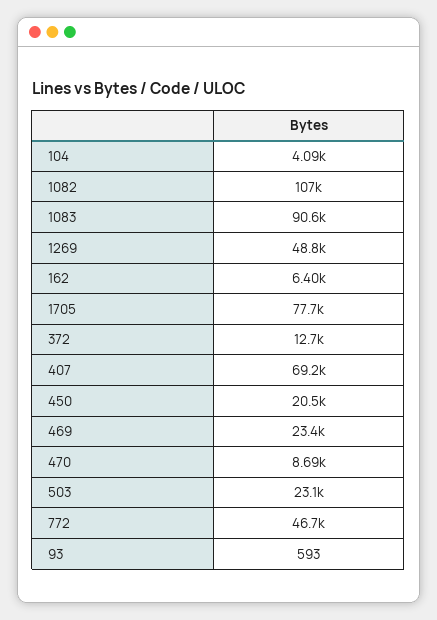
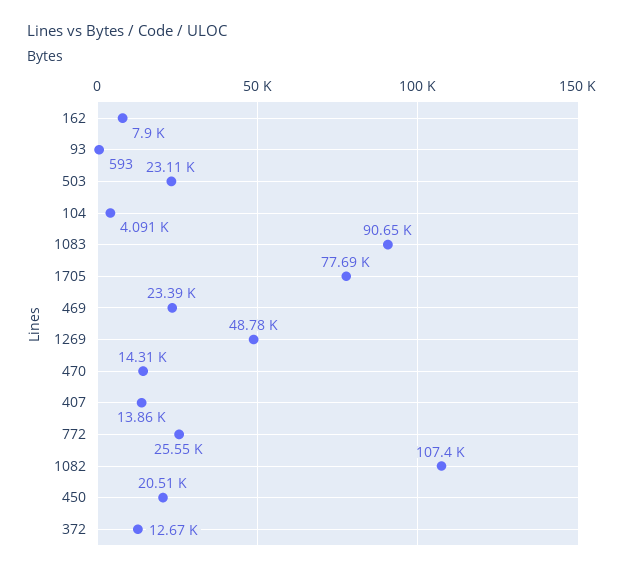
  {
    "104": 4091,
    "1082": 107400,
    "1083": 90650,
    "1269": 48780,
-   "162": 6400,
+   "162": 7900,
    "1705": 77690,
    "372": 12670,
-   "407": 69200,
+   "407": 13860,
    "450": 20510,
    "469": 23390,
-   "470": 8690,
+   "470": 14310,
    "503": 23110,
-   "772": 46700,
+   "772": 25550,
    "93": 593
  }

